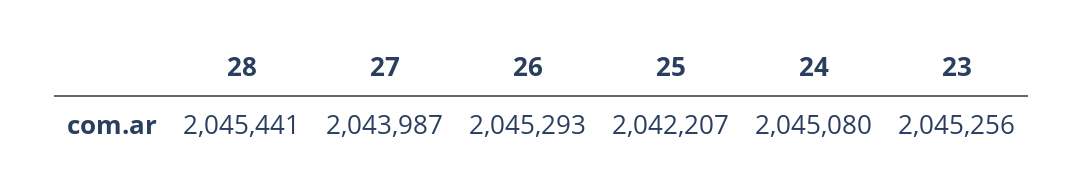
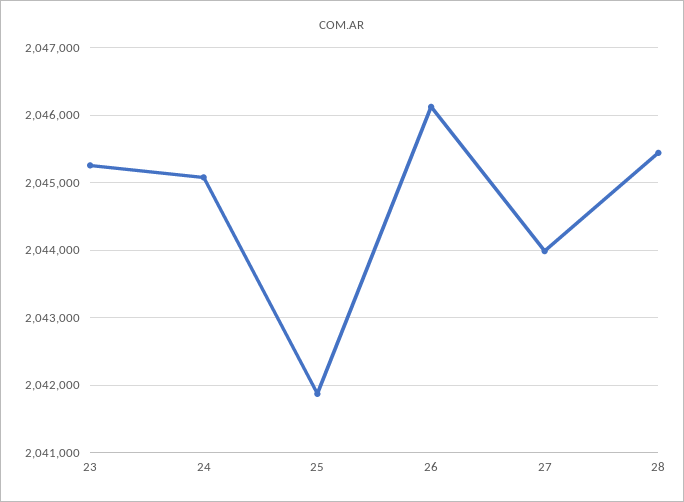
  {
    "28": 2045441,
    "27": 2043987,
-   "26": 2045293,
+   "26": 2046100,
-   "25": 2042207,
+   "25": 2041900,
    "24": 2045080,
    "23": 2045256
  }

